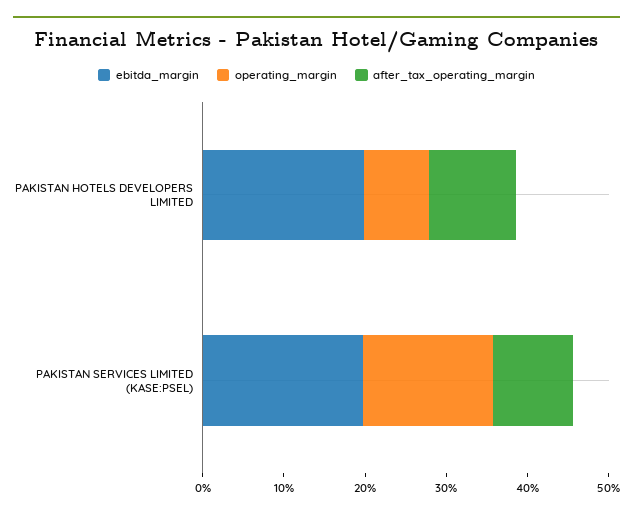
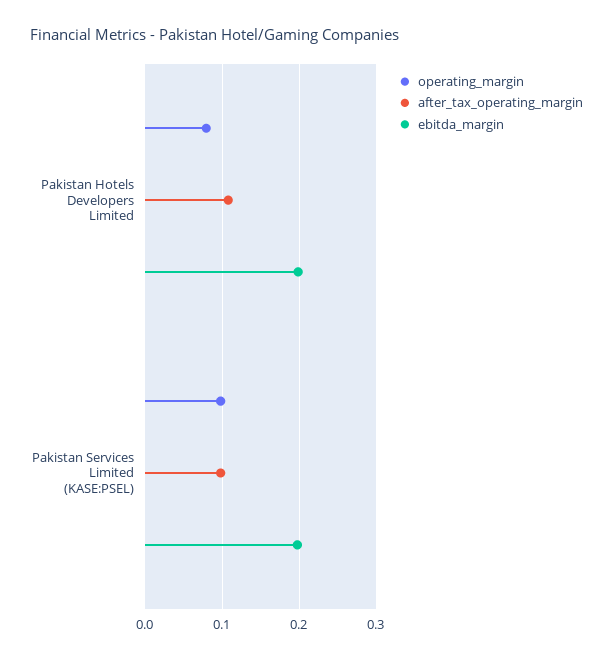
  {
    "ebitda_margin": {
      "PAKISTAN HOTELS DEVELOPERS LIMITED": 0.2,
      "PAKISTAN SERVICES LIMITED (KASE:PSEL)": 0.2
    },
    "operating_margin": {
      "PAKISTAN HOTELS DEVELOPERS LIMITED": 0.08,
-     "PAKISTAN SERVICES LIMITED (KASE:PSEL)": 0.16
+     "PAKISTAN SERVICES LIMITED (KASE:PSEL)": 0.1
    },
    "after_tax_operating_margin": {
      "PAKISTAN HOTELS DEVELOPERS LIMITED": 0.11,
      "PAKISTAN SERVICES LIMITED (KASE:PSEL)": 0.1
    }
  }

